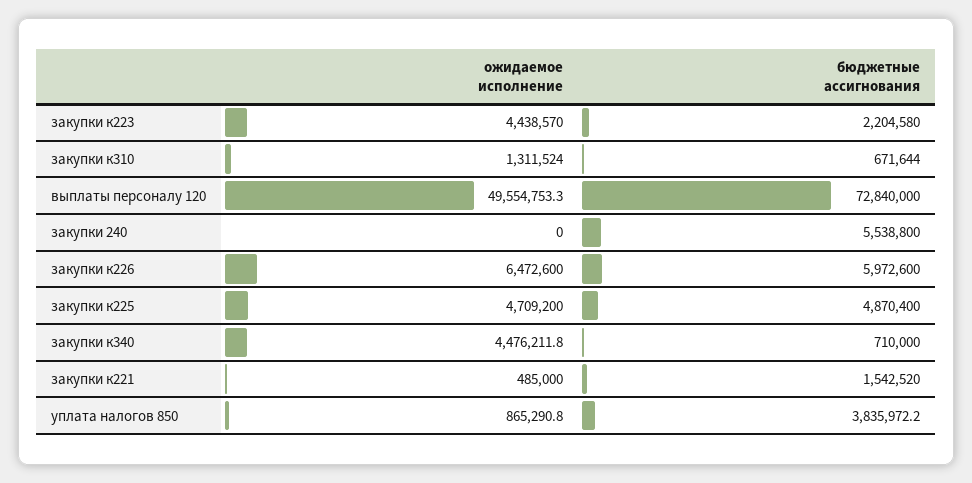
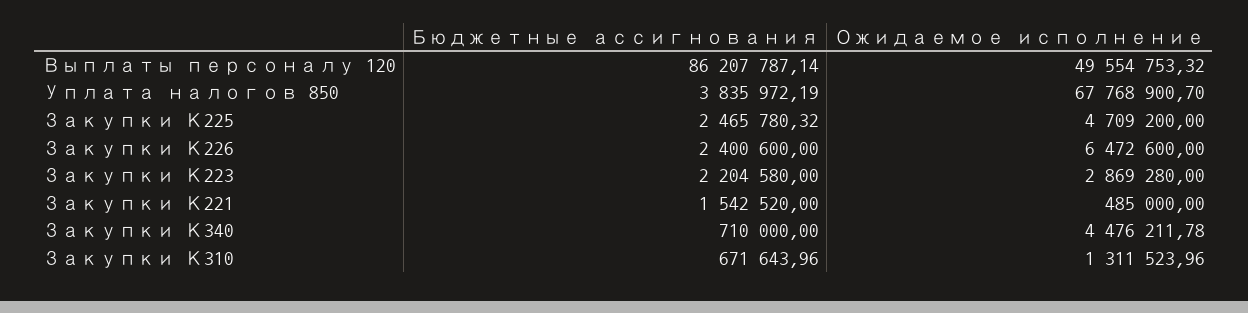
  {
    "ожидаемое исполнение": {
-     "закупки к223": 4438570,
+     "закупки к223": 2869280,
      "закупки к310": 1311523.96,
      "выплаты персоналу 120": 49554753.32,
-     "закупки 240": 0,
      "закупки к226": 6472600,
      "закупки к225": 4709200,
      "закупки к340": 4476211.78,
      "закупки к221": 485000,
-     "уплата налогов 850": 865290.8
+     "уплата налогов 850": 67768900.7
    },
    "бюджетные ассигнования": {
      "закупки к223": 2204580,
      "закупки к310": 671643.96,
-     "выплаты персоналу 120": 72840000,
+     "выплаты персоналу 120": 86207787.14,
-     "закупки 240": 5538800,
-     "закупки к226": 5972600,
+     "закупки к226": 2400600,
-     "закупки к225": 4870400,
+     "закупки к225": 2465780.32,
      "закупки к340": 710000,
      "закупки к221": 1542520,
      "уплата налогов 850": 3835972.19
    }
  }

